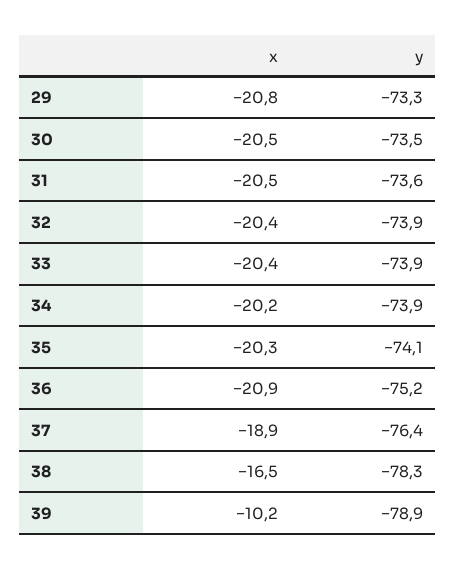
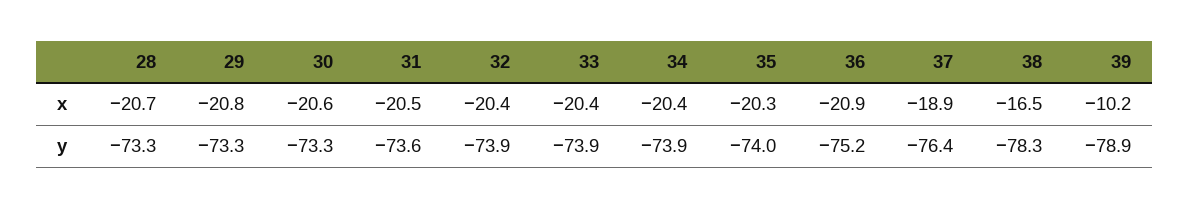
  {
    "x": {
      "29": -20.8,
-     "30": -20.5,
+     "30": -20.6,
      "31": -20.5,
      "32": -20.4,
      "33": -20.4,
-     "34": -20.2,
+     "34": -20.4,
      "35": -20.3,
      "36": -20.9,
      "37": -18.9,
      "38": -16.5,
-     "39": -10.2
+     "39": -10.2,
+     "28": -20.7
    },
    "y": {
      "29": -73.3,
-     "30": -73.5,
+     "30": -73.3,
      "31": -73.6,
      "32": -73.9,
      "33": -73.9,
      "34": -73.9,
-     "35": -74.1,
+     "35": -74,
      "36": -75.2,
      "37": -76.4,
      "38": -78.3,
-     "39": -78.9
+     "39": -78.9,
+     "28": -73.3
    }
  }

